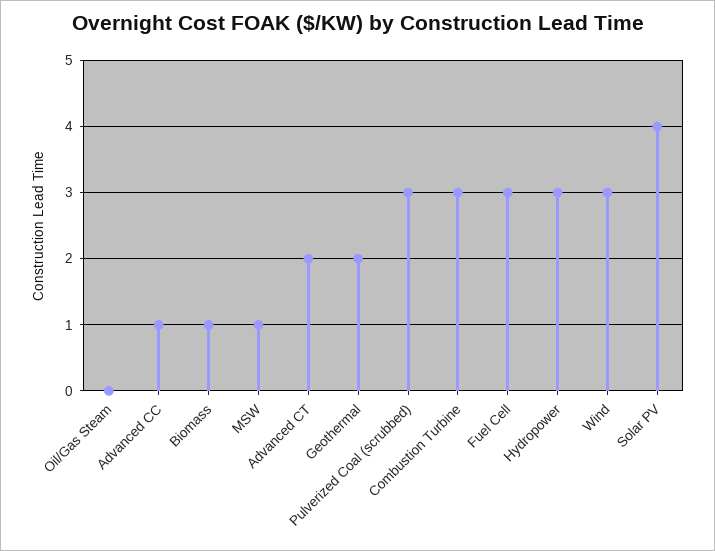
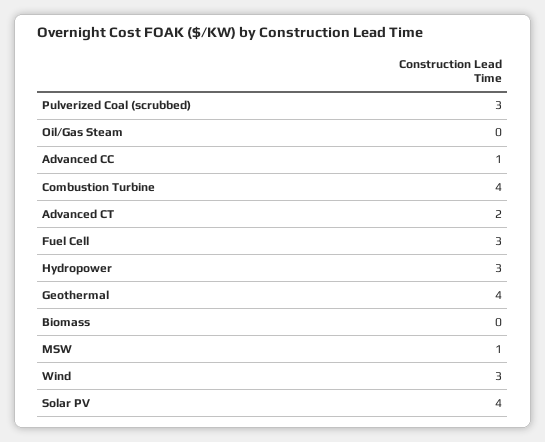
  {
    "Oil/Gas Steam": 0,
    "Advanced CC": 1,
-   "Biomass": 1,
+   "Biomass": 0,
    "MSW": 1,
    "Advanced CT": 2,
-   "Geothermal": 2,
+   "Geothermal": 4,
    "Pulverized Coal (scrubbed)": 3,
-   "Combustion Turbine": 3,
+   "Combustion Turbine": 4,
    "Fuel Cell": 3,
    "Hydropower": 3,
    "Wind": 3,
    "Solar PV": 4
  }

